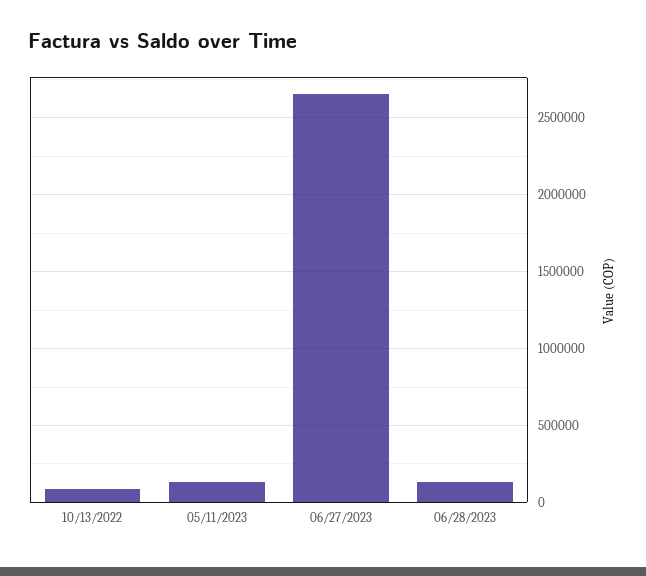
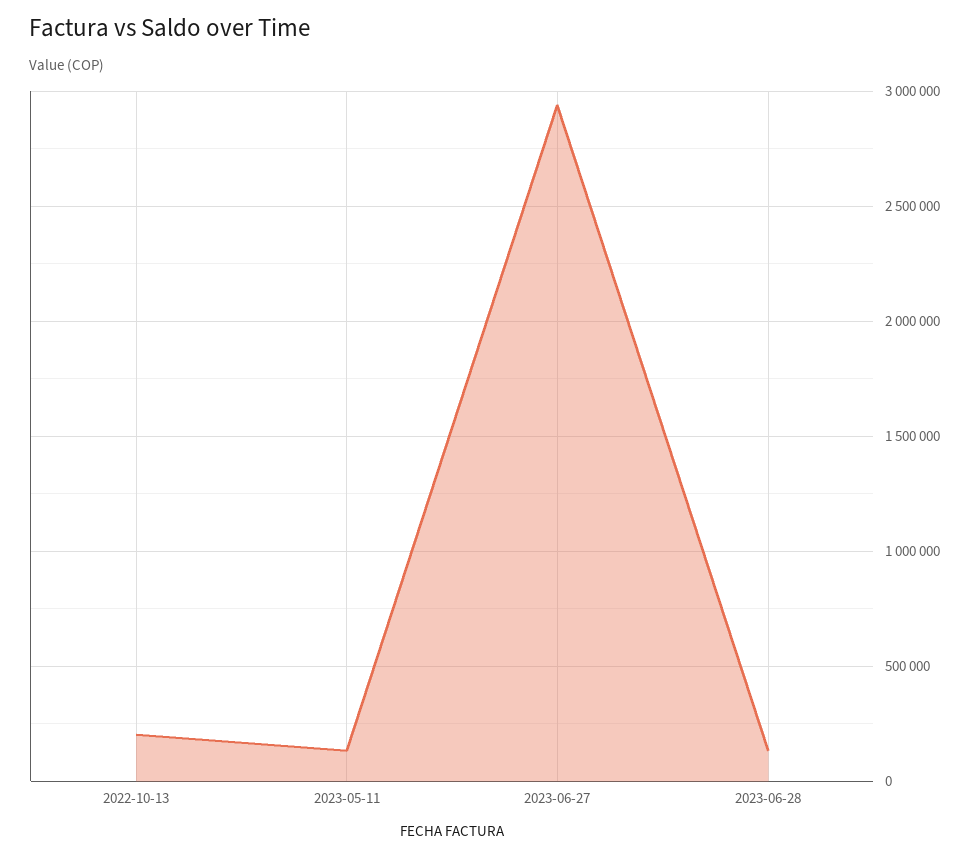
  {
-   "10/13/2022": 100000,
+   "10/13/2022": 200000,
    "05/11/2023": 150000,
-   "06/27/2023": 2650000,
+   "06/27/2023": 2950000,
    "06/28/2023": 150000
  }

